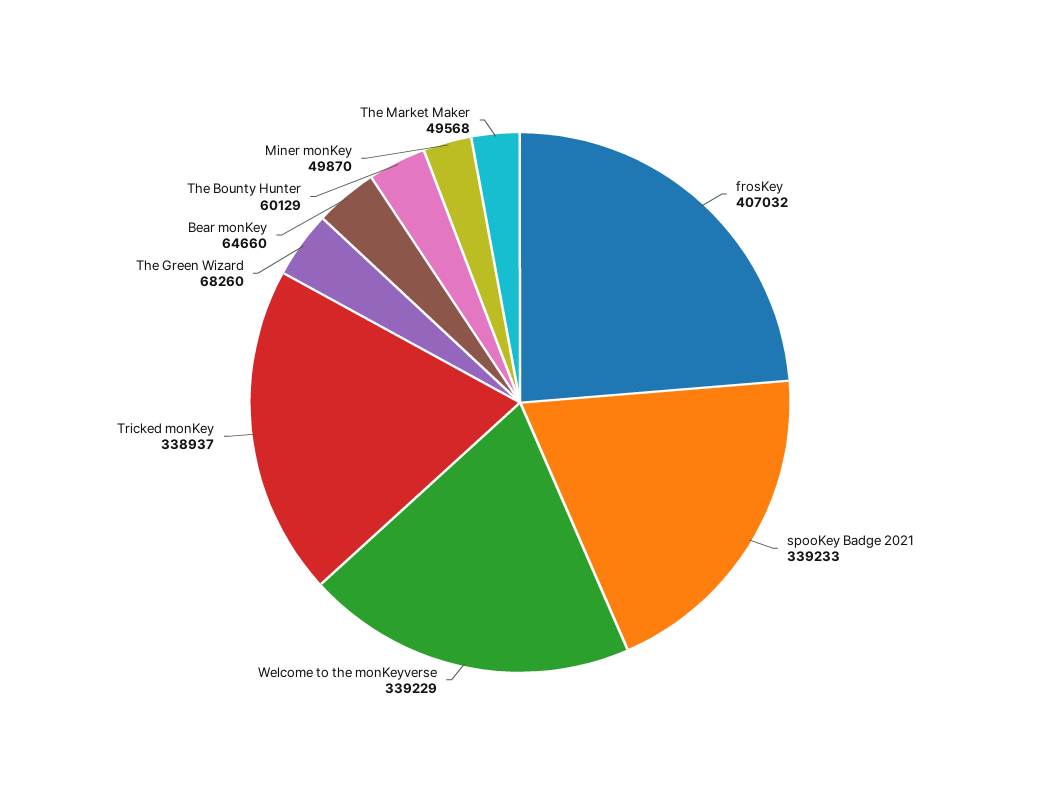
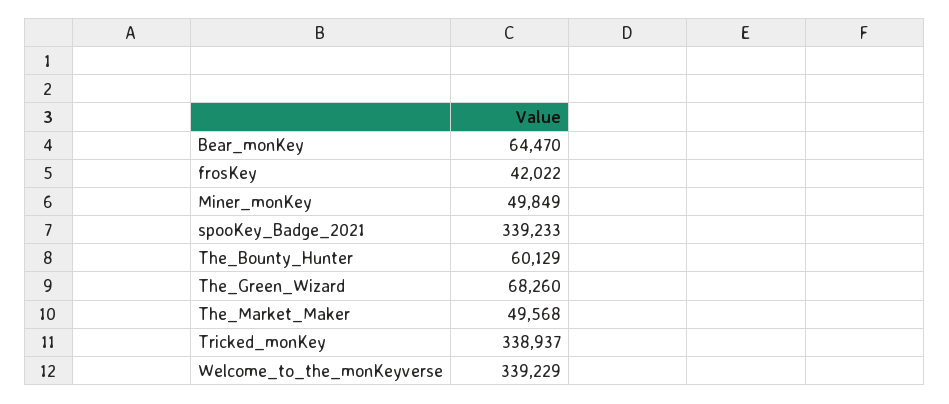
  {
-   "frosKey": 407032,
+   "frosKey": 42022,
    "spooKey Badge 2021": 339233,
    "Welcome to the monKeyverse": 339229,
    "Tricked monKey": 338937,
    "The Green Wizard": 68260,
-   "Bear monKey": 64660,
+   "Bear monKey": 64470,
    "The Bounty Hunter": 60129,
-   "Miner monKey": 49870,
+   "Miner monKey": 49849,
    "The Market Maker": 49568
  }

